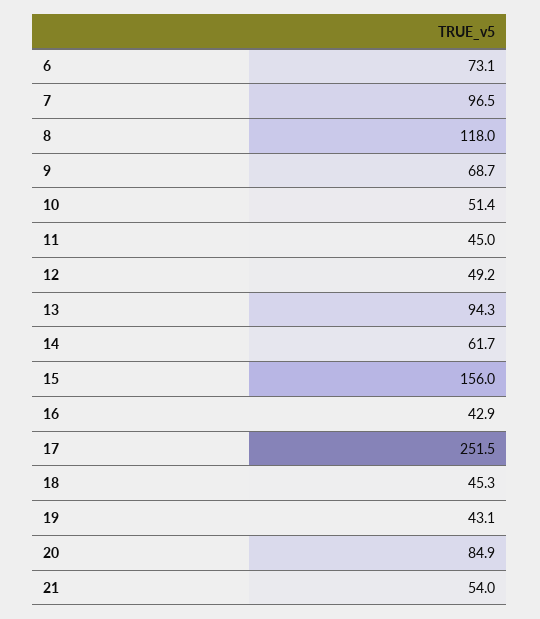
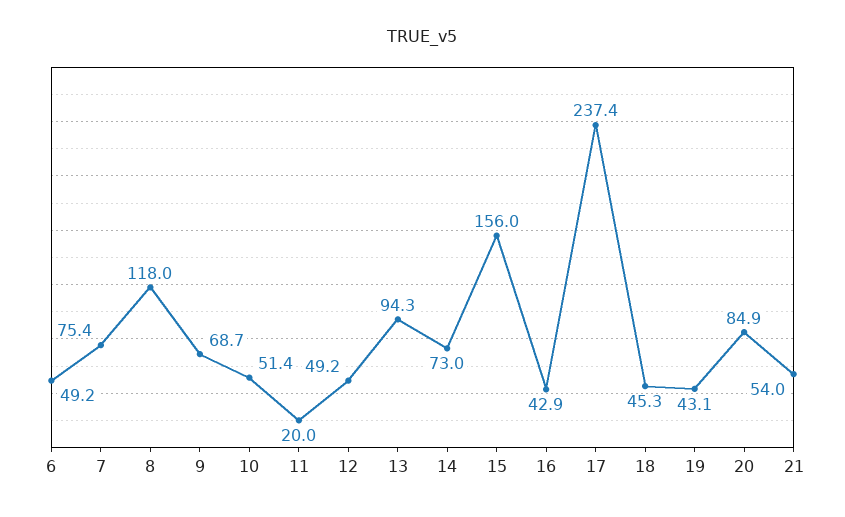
  {
-   "6": 73.1,
+   "6": 49.2,
-   "7": 96.5,
+   "7": 75.4,
    "8": 118,
    "9": 68.7,
    "10": 51.4,
-   "11": 45,
+   "11": 20,
    "12": 49.2,
    "13": 94.3,
-   "14": 61.7,
+   "14": 73,
    "15": 156,
    "16": 42.9,
-   "17": 251.5,
+   "17": 237.4,
    "18": 45.3,
    "19": 43.1,
    "20": 84.9,
    "21": 54
  }

